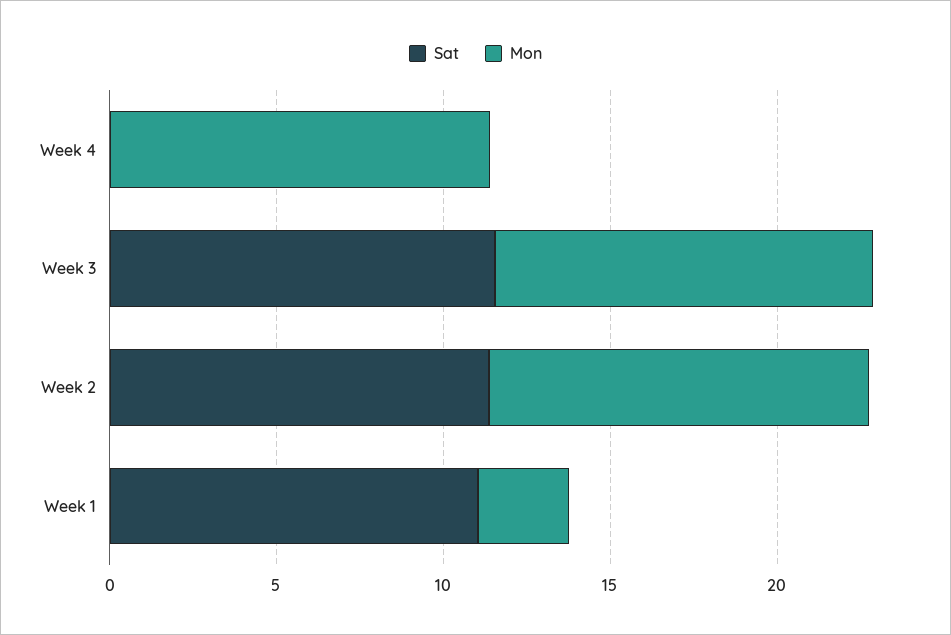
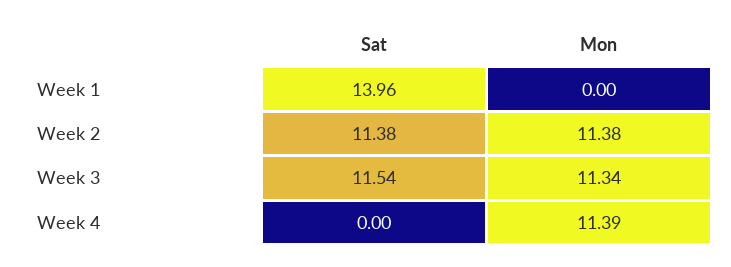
  {
    "Sat": {
      "Week 4": 0,
      "Week 3": 11.54,
      "Week 2": 11.38,
-     "Week 1": 11
+     "Week 1": 13.96
    },
    "Mon": {
      "Week 4": 11.39,
      "Week 3": 11.34,
      "Week 2": 11.38,
-     "Week 1": 3
+     "Week 1": 0
    }
  }

